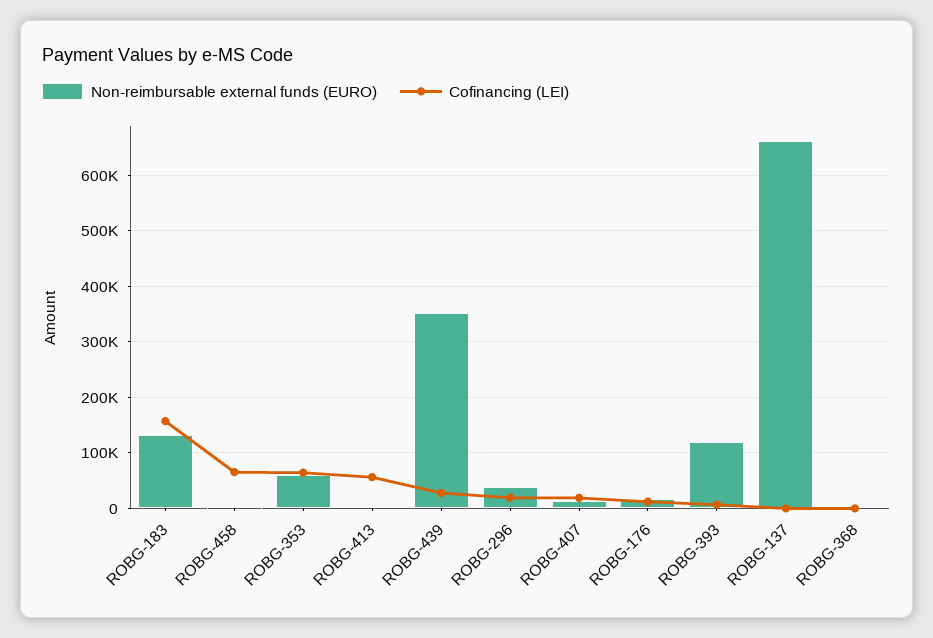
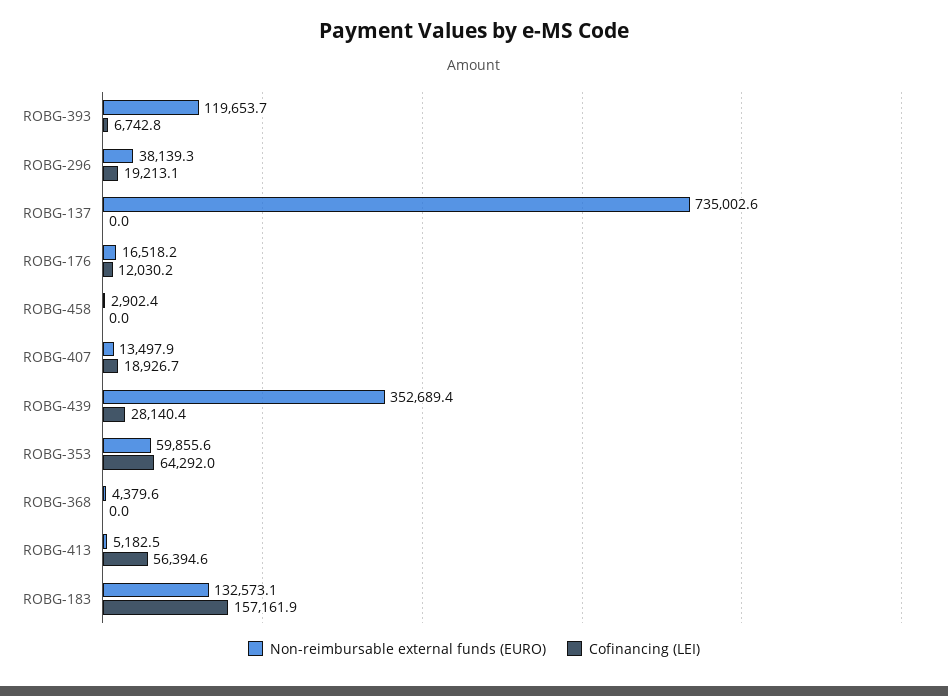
  {
    "Non-reimbursable external funds (EURO)": {
      "ROBG-183": 132573.1,
      "ROBG-458": 2902.4,
      "ROBG-353": 59855.6,
      "ROBG-413": 5182.5,
      "ROBG-439": 352689.4,
      "ROBG-296": 38139.3,
      "ROBG-407": 13497.9,
      "ROBG-176": 16518.2,
      "ROBG-393": 119653.7,
-     "ROBG-137": 660000,
+     "ROBG-137": 735002.6,
      "ROBG-368": 4379.6
    },
    "Cofinancing (LEI)": {
      "ROBG-183": 157161.9,
-     "ROBG-458": 60000,
+     "ROBG-458": 0,
      "ROBG-353": 64292,
      "ROBG-413": 56394.6,
      "ROBG-439": 28140.4,
      "ROBG-296": 19213.1,
      "ROBG-407": 18926.7,
      "ROBG-176": 12030.2,
      "ROBG-393": 6742.8,
      "ROBG-137": 0,
      "ROBG-368": 0
    }
  }

